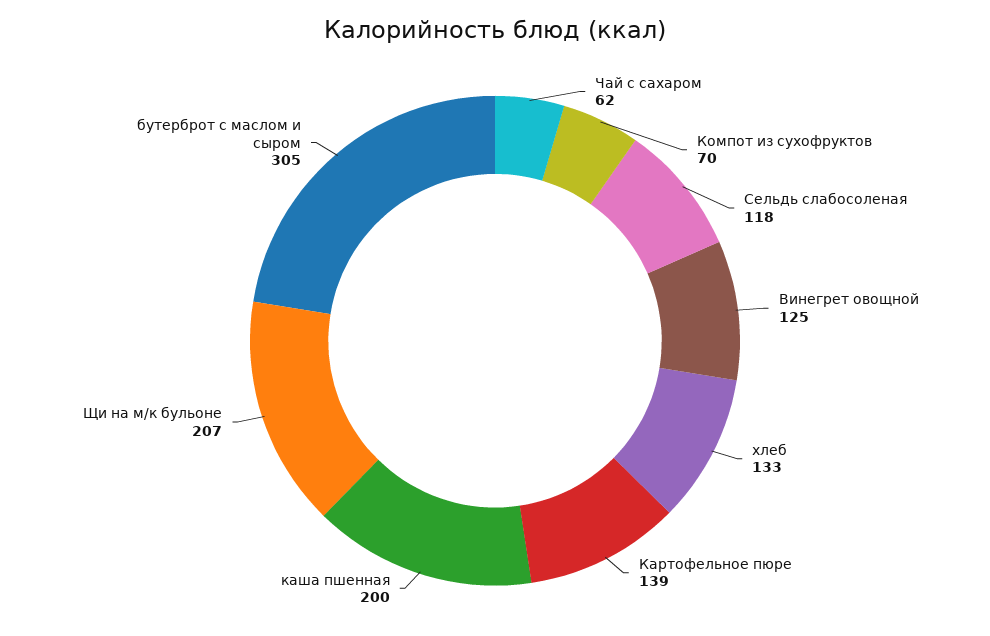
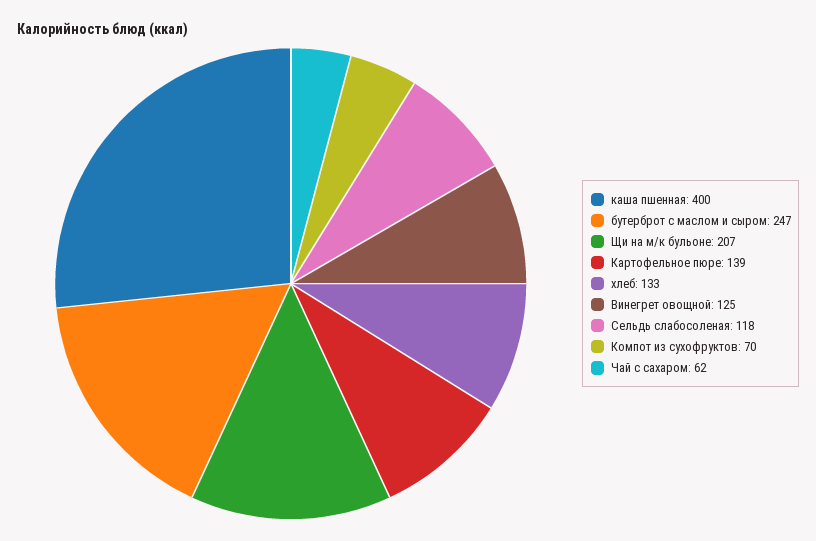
  {
    "Чай с сахаром": 62,
    "Компот из сухофруктов": 70,
    "Сельдь слабосоленая": 118,
    "Винегрет овощной": 125,
    "хлеб": 133,
    "Картофельное пюре": 139,
-   "каша пшенная": 200,
+   "каша пшенная": 400,
    "Щи на м/к бульоне": 207,
-   "бутерброт с маслом и сыром": 305
+   "бутерброт с маслом и сыром": 247
  }

